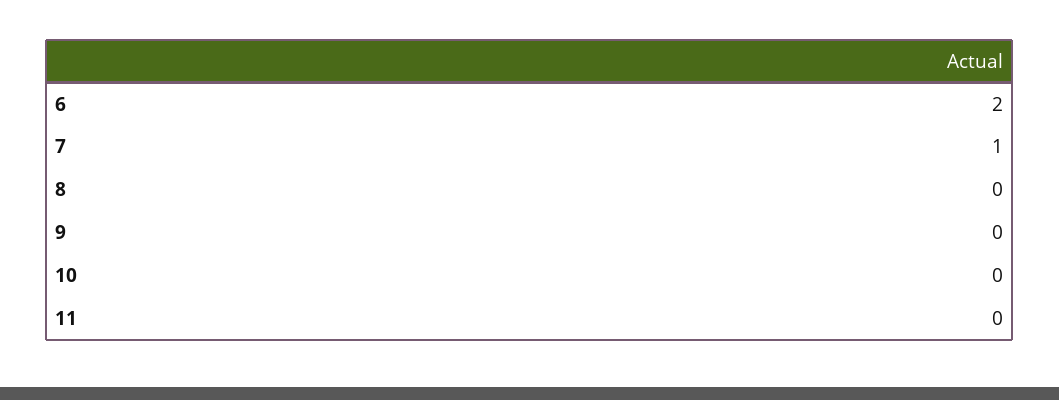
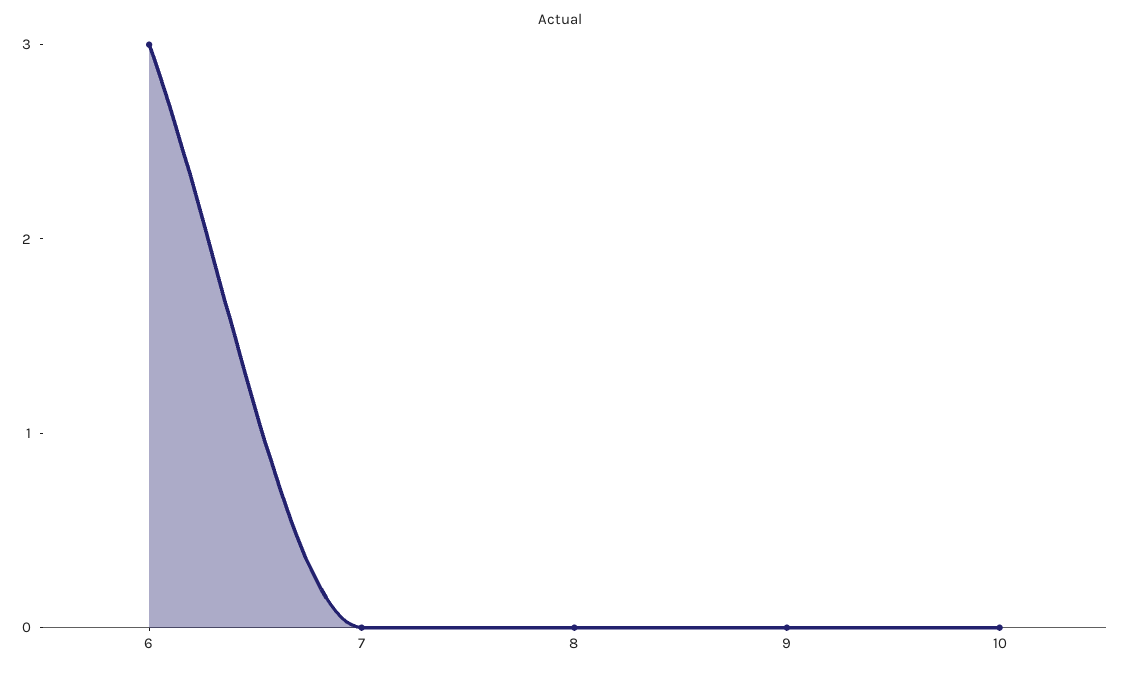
  {
-   "6": 2,
+   "6": 3,
-   "7": 1,
+   "7": 0,
    "8": 0,
    "9": 0,
-   "10": 0,
+   "10": 0
-   "11": 0
  }

